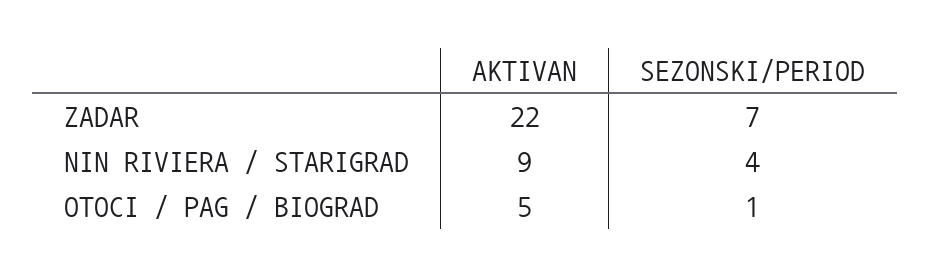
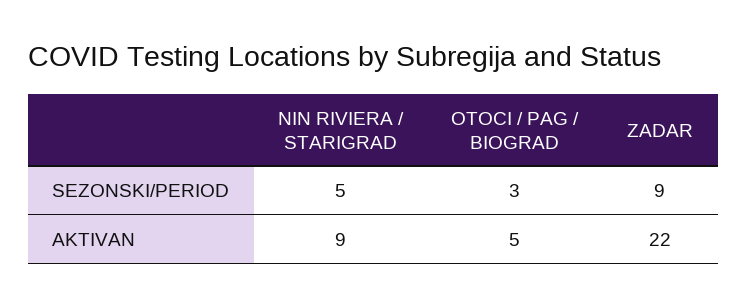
  {
    "AKTIVAN": {
      "ZADAR": 22,
      "NIN RIVIERA / STARIGRAD": 9,
      "OTOCI / PAG / BIOGRAD": 5
    },
    "SEZONSKI/PERIOD": {
-     "ZADAR": 7,
+     "ZADAR": 9,
-     "NIN RIVIERA / STARIGRAD": 4,
+     "NIN RIVIERA / STARIGRAD": 5,
-     "OTOCI / PAG / BIOGRAD": 1
+     "OTOCI / PAG / BIOGRAD": 3
    }
  }

